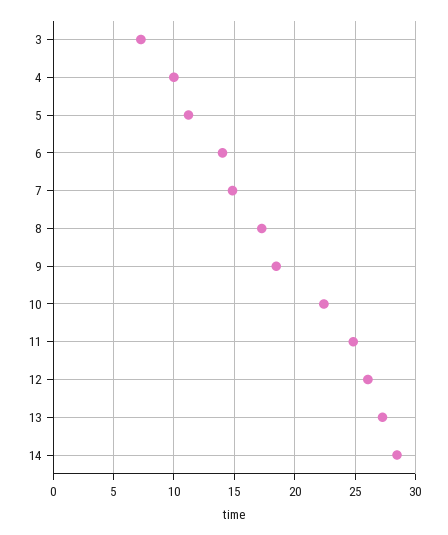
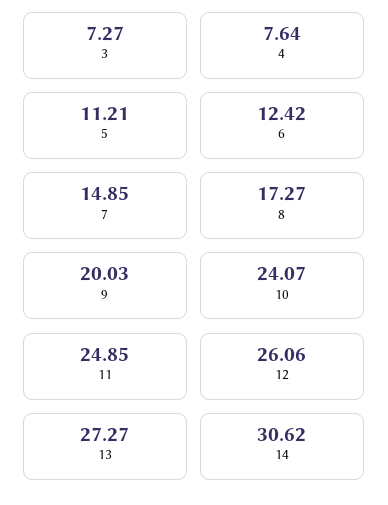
  {
    "3": 7.27,
-   "4": 10,
+   "4": 7.64,
    "5": 11.21,
-   "6": 14,
+   "6": 12.42,
    "7": 14.85,
    "8": 17.27,
-   "9": 18.5,
+   "9": 20.03,
-   "10": 22.5,
+   "10": 24.07,
    "11": 24.85,
    "12": 26.06,
    "13": 27.27,
-   "14": 28.5
+   "14": 30.62
  }

